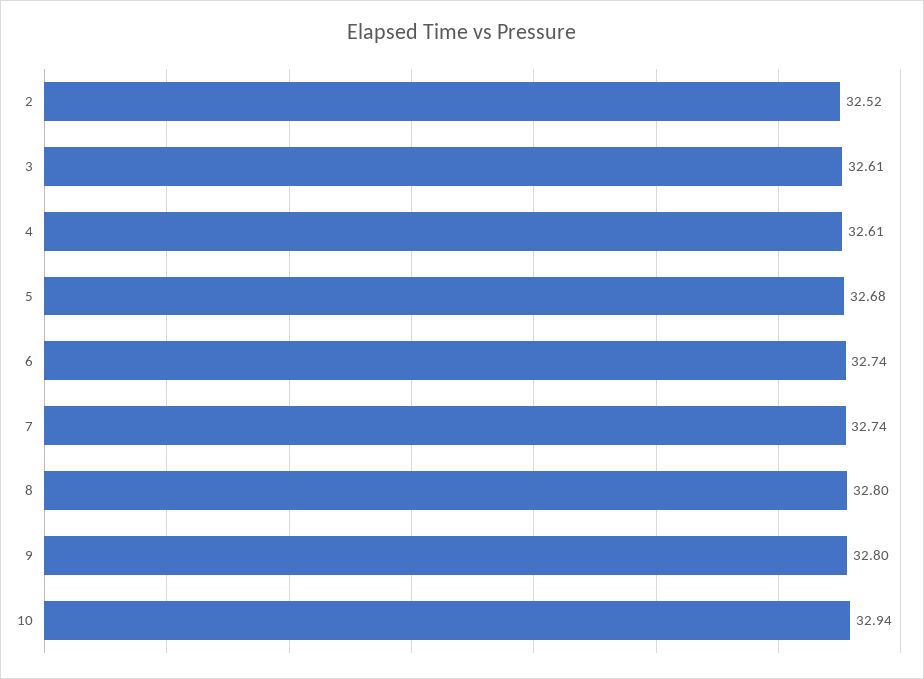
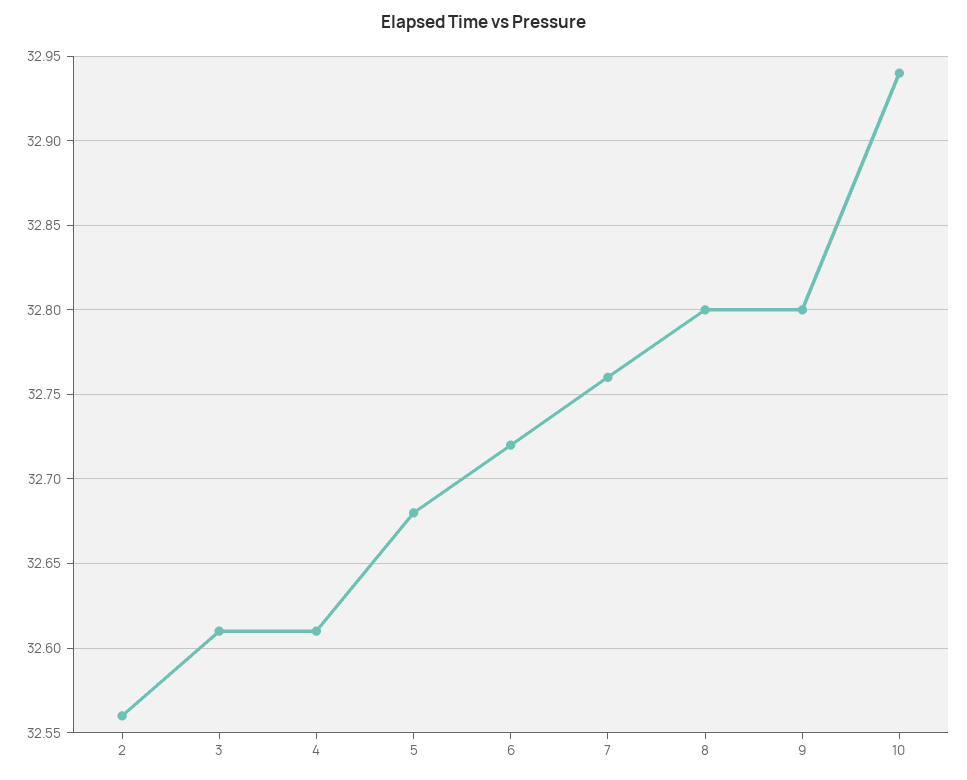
  {
-   "2": 32.52,
+   "2": 32.56,
    "3": 32.61,
    "4": 32.61,
    "5": 32.68,
-   "6": 32.74,
+   "6": 32.72,
-   "7": 32.74,
+   "7": 32.76,
    "8": 32.8,
    "9": 32.8,
    "10": 32.94
  }

